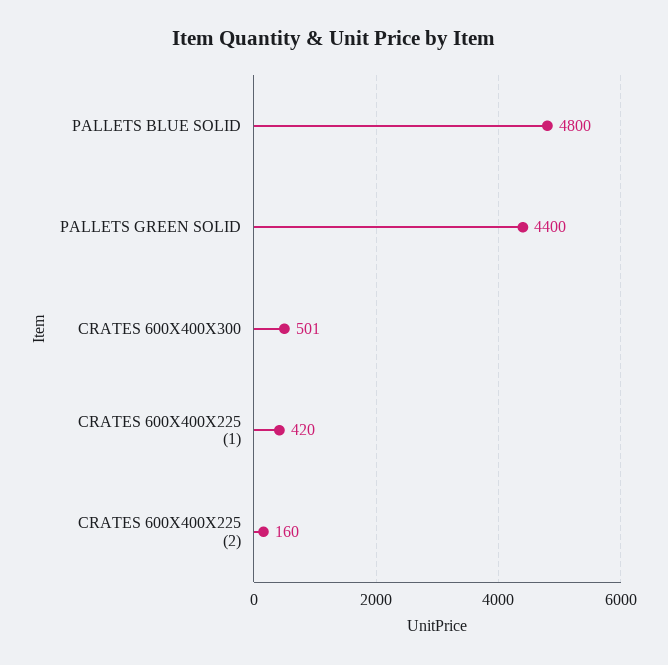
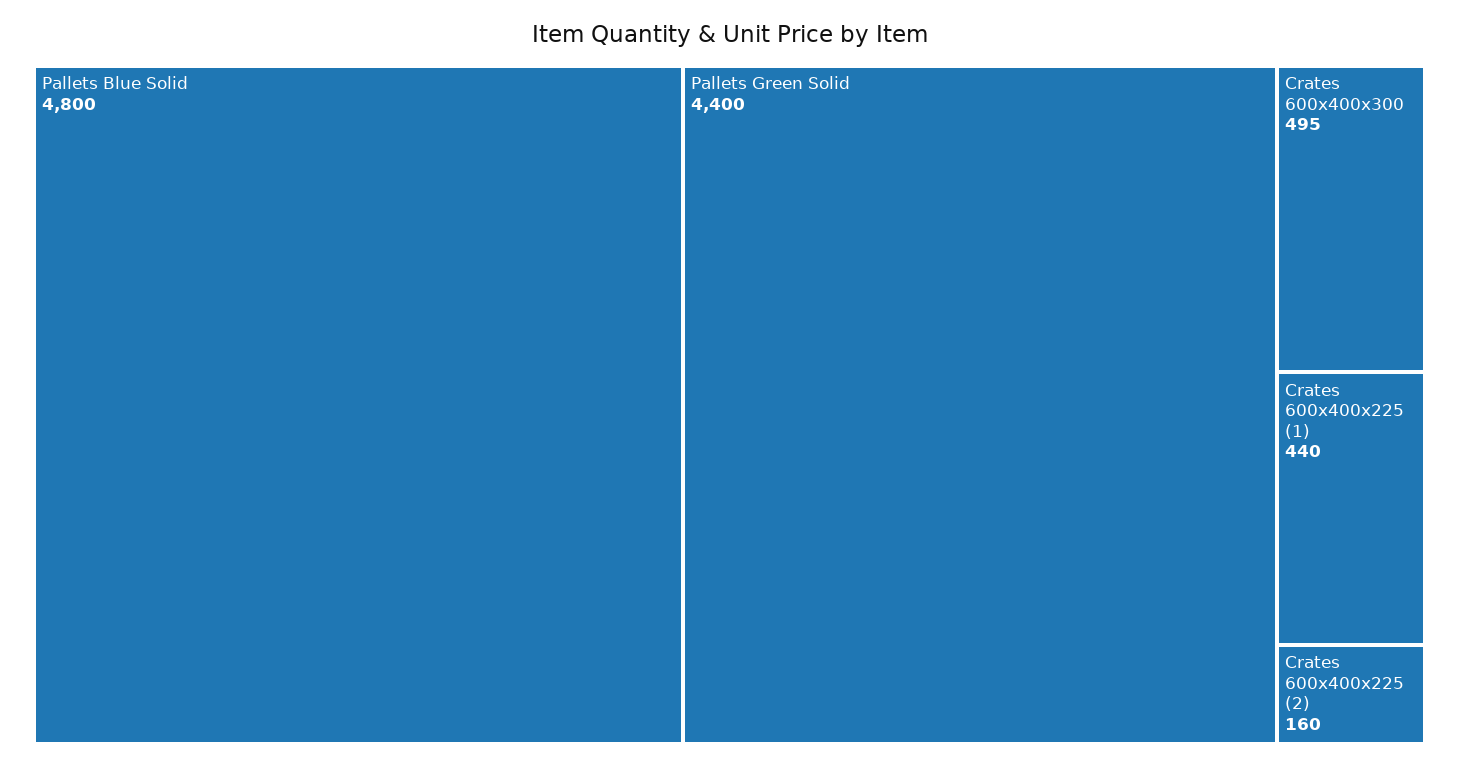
  {
    "PALLETS BLUE SOLID": 4800,
    "PALLETS GREEN SOLID": 4400,
-   "CRATES 600X400X300": 501,
+   "CRATES 600X400X300": 495,
-   "CRATES 600X400X225 (1)": 420,
+   "CRATES 600X400X225 (1)": 440,
    "CRATES 600X400X225 (2)": 160
  }

